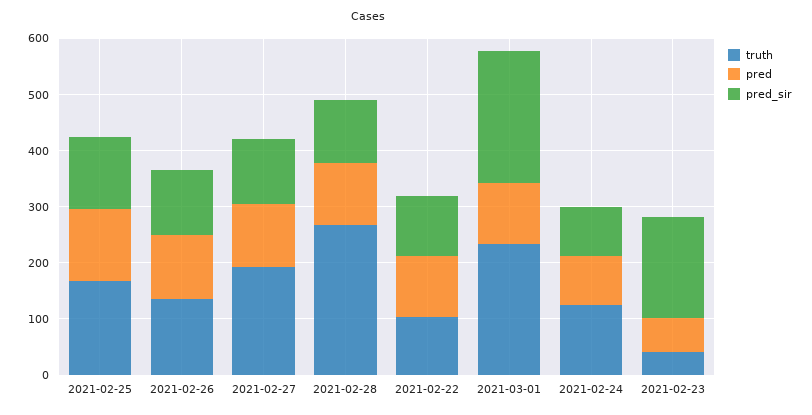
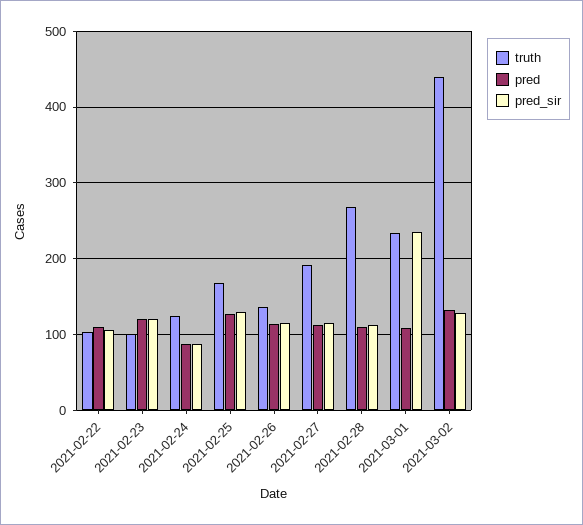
  {
    "truth": {
      "2021-02-25": 170,
      "2021-02-26": 140,
      "2021-02-27": 190,
      "2021-02-28": 270,
      "2021-02-22": 100,
      "2021-03-01": 230,
      "2021-02-24": 130,
-     "2021-02-23": 40
+     "2021-02-23": 100,
+     "2021-03-02": 440
    },
    "pred": {
      "2021-02-25": 130,
      "2021-02-26": 110,
      "2021-02-27": 110,
      "2021-02-28": 110,
      "2021-02-22": 110,
      "2021-03-01": 110,
      "2021-02-24": 90,
-     "2021-02-23": 60
+     "2021-02-23": 120,
+     "2021-03-02": 130
    },
    "pred_sir": {
      "2021-02-25": 130,
      "2021-02-26": 120,
      "2021-02-27": 120,
      "2021-02-28": 110,
      "2021-02-22": 110,
      "2021-03-01": 240,
      "2021-02-24": 90,
-     "2021-02-23": 180
+     "2021-02-23": 120,
+     "2021-03-02": 130
    }
  }

